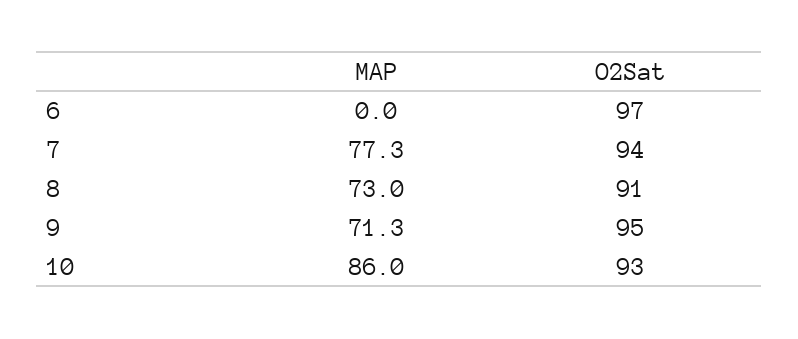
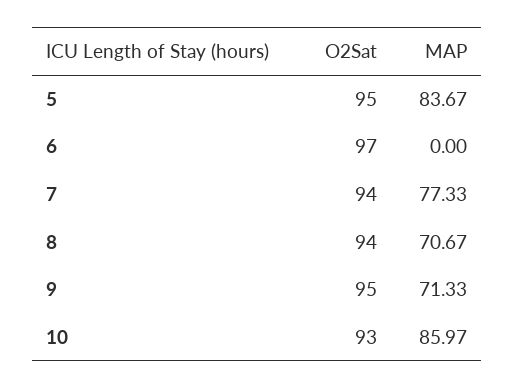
  {
    "MAP": {
      "6": 0,
      "7": 77.33,
-     "8": 73,
+     "8": 70.67,
      "9": 71.33,
-     "10": 85.97
+     "10": 85.97,
+     "5": 83.67
    },
    "O2Sat": {
      "6": 97,
      "7": 94,
-     "8": 91,
+     "8": 94,
      "9": 95,
-     "10": 93
+     "10": 93,
+     "5": 95
    }
  }

